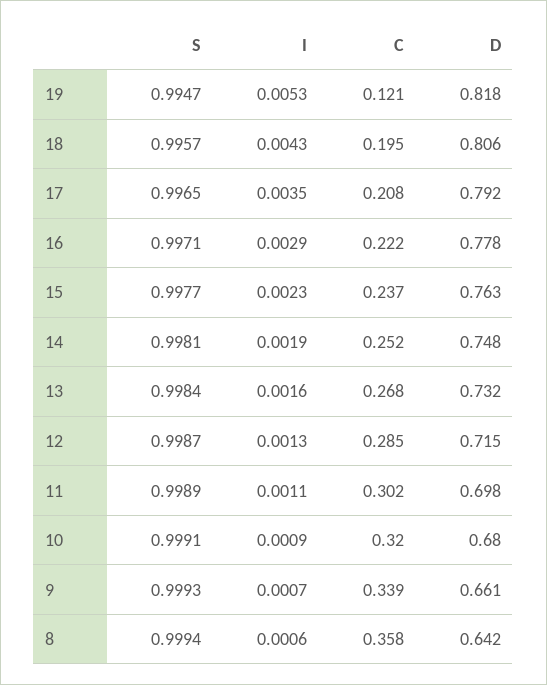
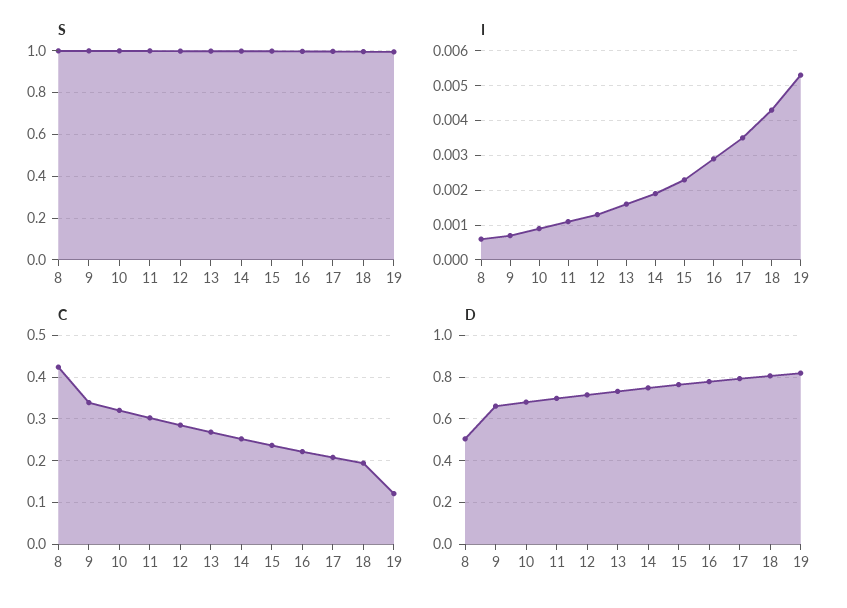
  {
    "S": {
      "19": 0.9947,
      "18": 0.9957,
      "17": 0.9965,
      "16": 0.9971,
      "15": 0.9977,
      "14": 0.9981,
      "13": 0.9984,
      "12": 0.9987,
      "11": 0.9989,
      "10": 0.9991,
      "9": 0.9993,
      "8": 0.9994
    },
    "I": {
      "19": 0.0053,
      "18": 0.0043,
      "17": 0.0035,
      "16": 0.0029,
      "15": 0.0023,
      "14": 0.0019,
      "13": 0.0016,
      "12": 0.0013,
      "11": 0.0011,
      "10": 0.0009,
      "9": 0.0007,
      "8": 0.0006
    },
    "C": {
      "19": 0.121,
      "18": 0.195,
      "17": 0.208,
      "16": 0.222,
      "15": 0.237,
      "14": 0.252,
      "13": 0.268,
      "12": 0.285,
      "11": 0.302,
      "10": 0.32,
      "9": 0.339,
-     "8": 0.358
+     "8": 0.42
    },
    "D": {
      "19": 0.818,
      "18": 0.806,
      "17": 0.792,
      "16": 0.778,
      "15": 0.763,
      "14": 0.748,
      "13": 0.732,
      "12": 0.715,
      "11": 0.698,
      "10": 0.68,
      "9": 0.661,
-     "8": 0.642
+     "8": 0.5
    }
  }

